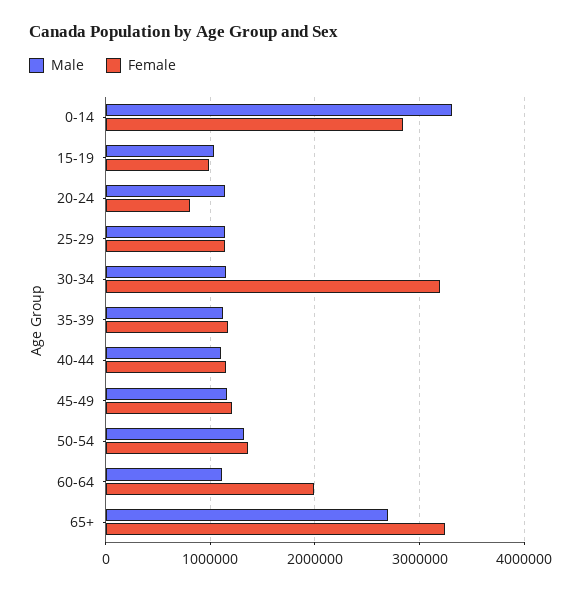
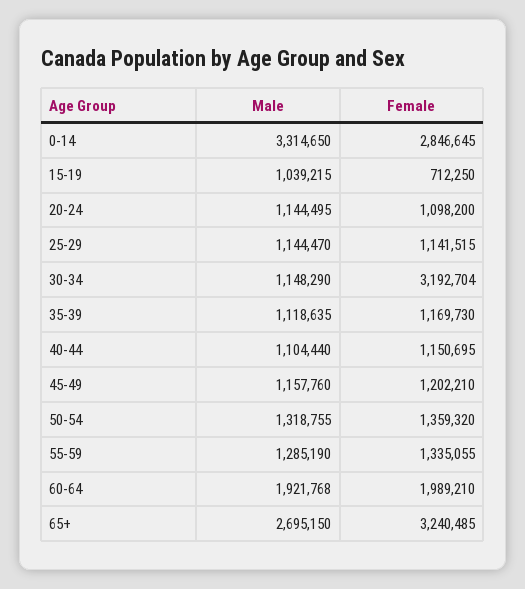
  {
    "Male": {
      "0-14": 3314650,
      "15-19": 1039215,
      "20-24": 1144495,
      "25-29": 1144470,
      "30-34": 1148290,
      "35-39": 1118635,
      "40-44": 1104440,
      "45-49": 1157760,
      "50-54": 1318755,
-     "60-64": 1100000,
+     "60-64": 1921768,
-     "65+": 2695150
+     "65+": 2695150,
+     "55-59": 1285190
    },
    "Female": {
      "0-14": 2846645,
-     "15-19": 1000000,
+     "15-19": 712250,
-     "20-24": 800000,
+     "20-24": 1098200,
      "25-29": 1141515,
      "30-34": 3192704,
      "35-39": 1169730,
      "40-44": 1150695,
      "45-49": 1202210,
      "50-54": 1359320,
      "60-64": 1989210,
-     "65+": 3240485
+     "65+": 3240485,
+     "55-59": 1335055
    }
  }

